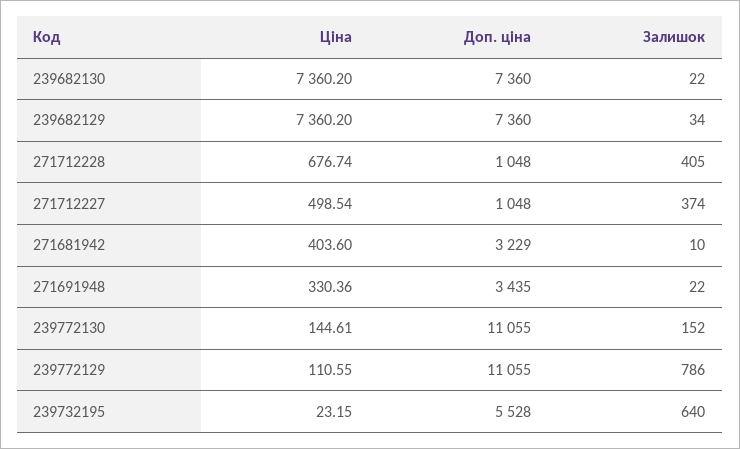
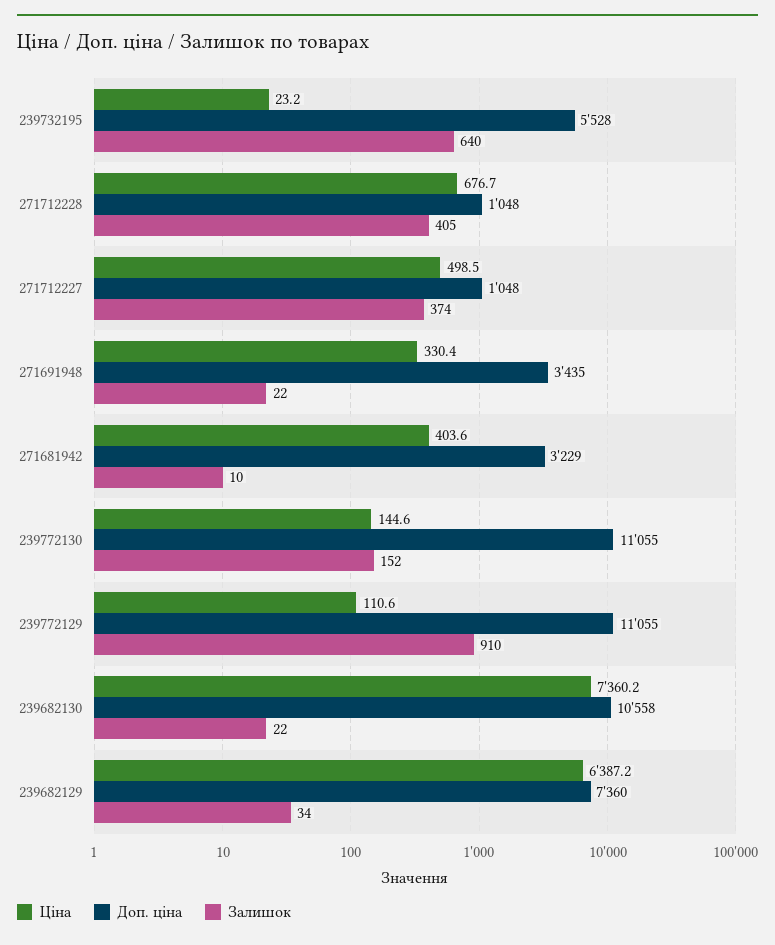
  {
    "Ціна": {
      "239682130": 7360.2,
-     "239682129": 7360.2,
+     "239682129": 6387.2,
      "271712228": 676.74,
      "271712227": 498.54,
      "271681942": 403.6,
      "271691948": 330.36,
      "239772130": 144.61,
      "239772129": 110.55,
      "239732195": 23.15
    },
    "Доп. ціна": {
-     "239682130": 7360,
+     "239682130": 10558,
      "239682129": 7360,
      "271712228": 1048,
      "271712227": 1048,
      "271681942": 3229,
      "271691948": 3435,
      "239772130": 11055,
      "239772129": 11055,
      "239732195": 5528
    },
    "Залишок": {
      "239682130": 22,
      "239682129": 34,
      "271712228": 405,
      "271712227": 374,
      "271681942": 10,
      "271691948": 22,
      "239772130": 152,
-     "239772129": 786,
+     "239772129": 910,
      "239732195": 640
    }
  }

